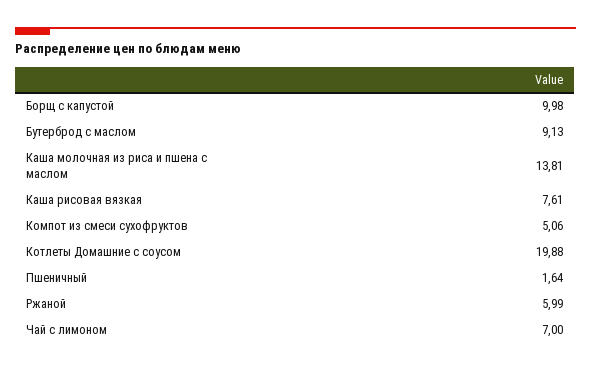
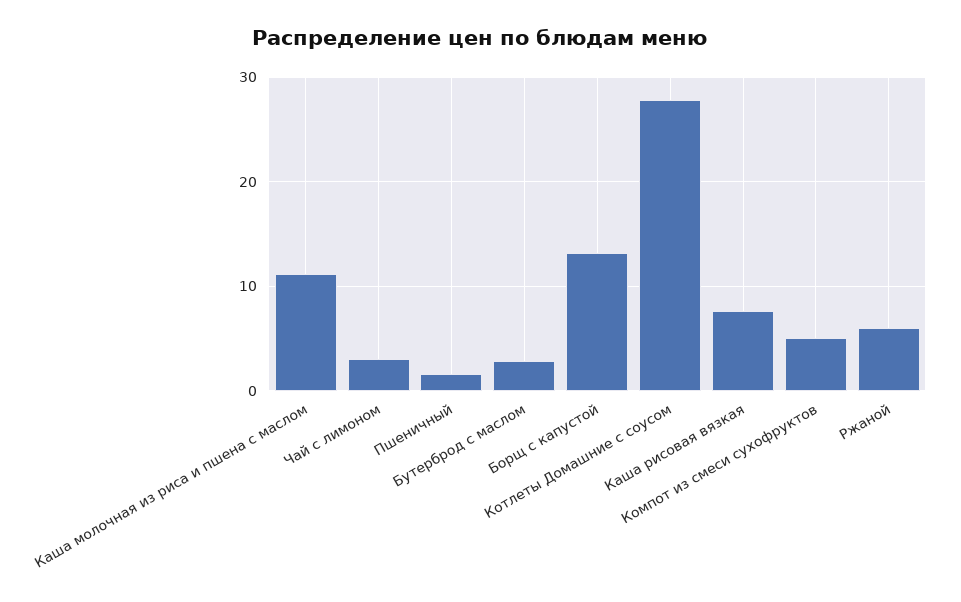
  {
-   "Борщ с капустой": 9.98,
+   "Борщ с капустой": 13,
-   "Бутерброд с маслом": 9.13,
+   "Бутерброд с маслом": 3,
-   "Каша молочная из риса и пшена с маслом": 13.81,
+   "Каша молочная из риса и пшена с маслом": 11,
    "Каша рисовая вязкая": 7.61,
    "Компот из смеси сухофруктов": 5.06,
-   "Котлеты Домашние с соусом": 19.88,
+   "Котлеты Домашние с соусом": 28,
    "Пшеничный": 1.64,
    "Ржаной": 5.99,
-   "Чай с лимоном": 7
+   "Чай с лимоном": 3
  }

